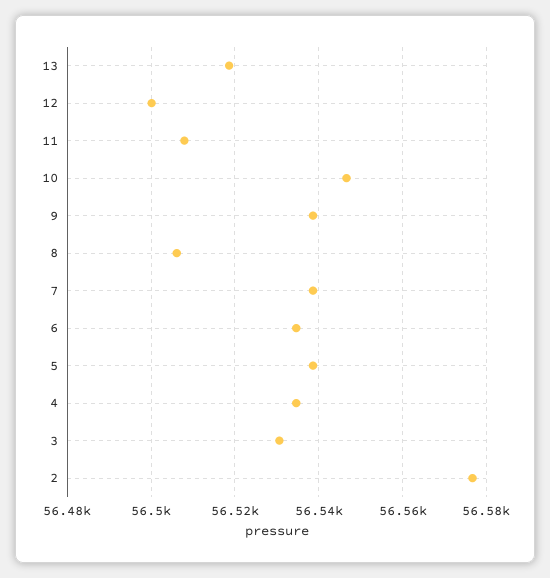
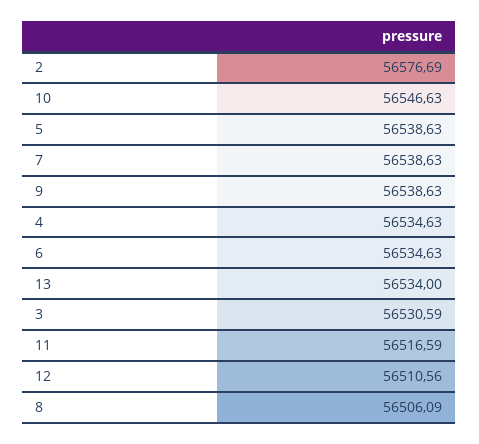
  {
-   "13": 56518,
+   "13": 56534,
-   "12": 56500,
+   "12": 56510.56,
-   "11": 56508,
+   "11": 56516.59,
    "10": 56546.63,
    "9": 56538.63,
    "8": 56506.09,
    "7": 56538.63,
    "6": 56534.63,
    "5": 56538.63,
    "4": 56534.63,
    "3": 56530.59,
    "2": 56576.69
  }

